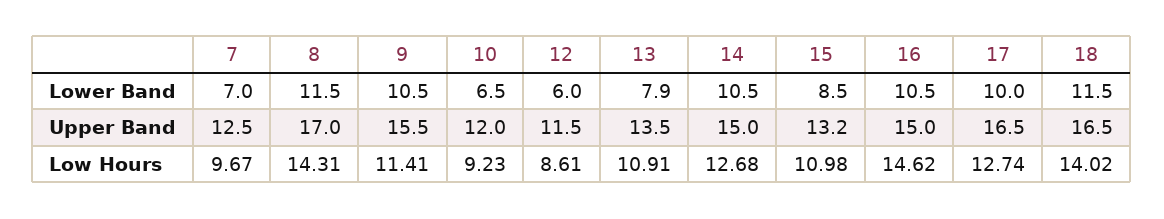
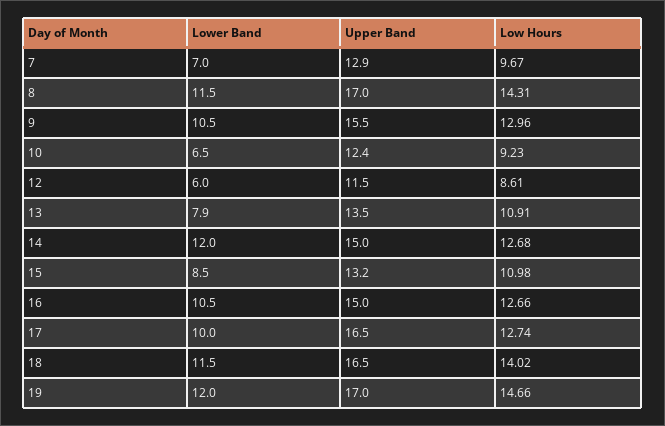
  {
    "7": {
      "Lower Band": 7,
-     "Upper Band": 12.5,
+     "Upper Band": 12.9,
      "Low Hours": 9.67
    },
    "8": {
      "Lower Band": 11.5,
      "Upper Band": 17,
      "Low Hours": 14.31
    },
    "9": {
      "Lower Band": 10.5,
      "Upper Band": 15.5,
-     "Low Hours": 11.41
+     "Low Hours": 12.96
    },
    "10": {
      "Lower Band": 6.5,
-     "Upper Band": 12,
+     "Upper Band": 12.4,
      "Low Hours": 9.23
    },
    "12": {
      "Lower Band": 6,
      "Upper Band": 11.5,
      "Low Hours": 8.61
    },
    "13": {
      "Lower Band": 7.9,
      "Upper Band": 13.5,
      "Low Hours": 10.91
    },
    "14": {
-     "Lower Band": 10.5,
+     "Lower Band": 12,
      "Upper Band": 15,
      "Low Hours": 12.68
    },
    "15": {
      "Lower Band": 8.5,
      "Upper Band": 13.2,
      "Low Hours": 10.98
    },
    "16": {
      "Lower Band": 10.5,
      "Upper Band": 15,
-     "Low Hours": 14.62
+     "Low Hours": 12.66
    },
    "17": {
      "Lower Band": 10,
      "Upper Band": 16.5,
      "Low Hours": 12.74
    },
    "18": {
      "Lower Band": 11.5,
      "Upper Band": 16.5,
      "Low Hours": 14.02
-   }
+   },
+   "19": {
+     "Lower Band": 12,
+     "Upper Band": 17,
+     "Low Hours": 14.66
+   }
  }

